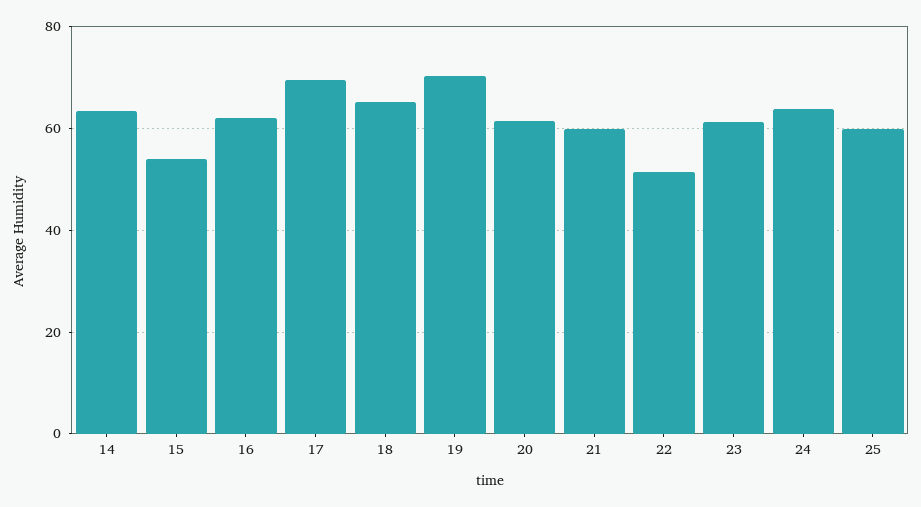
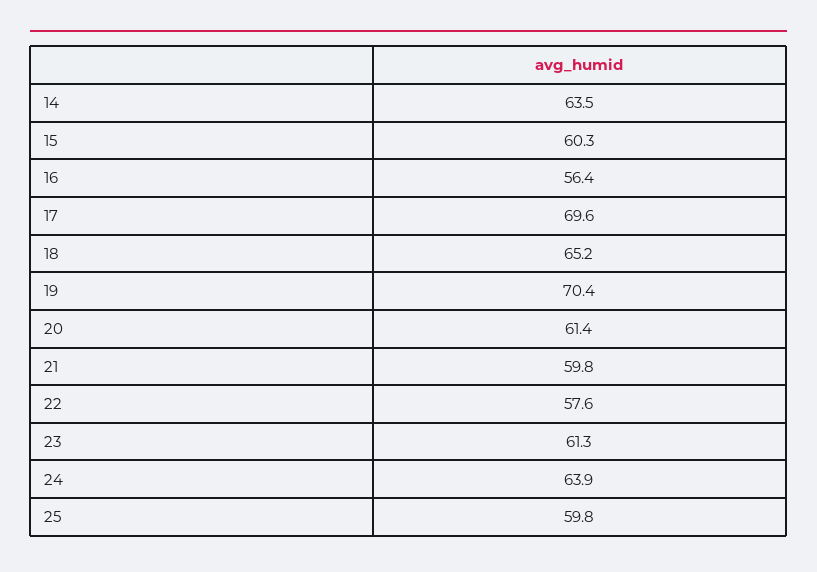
  {
    "14": 63.5,
-   "15": 54,
+   "15": 60.3,
-   "16": 62,
+   "16": 56.4,
    "17": 69.6,
    "18": 65.2,
    "19": 70.4,
    "20": 61.4,
    "21": 59.8,
-   "22": 52,
+   "22": 57.6,
    "23": 61.3,
    "24": 63.9,
    "25": 59.8
  }

